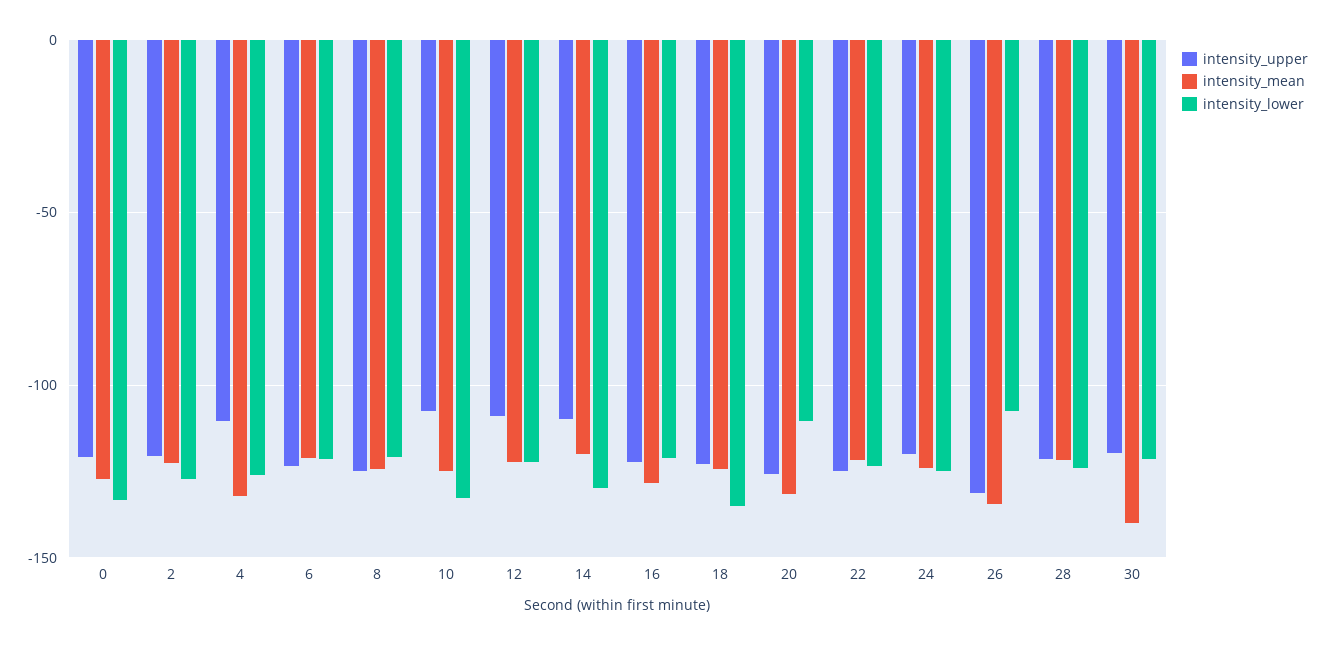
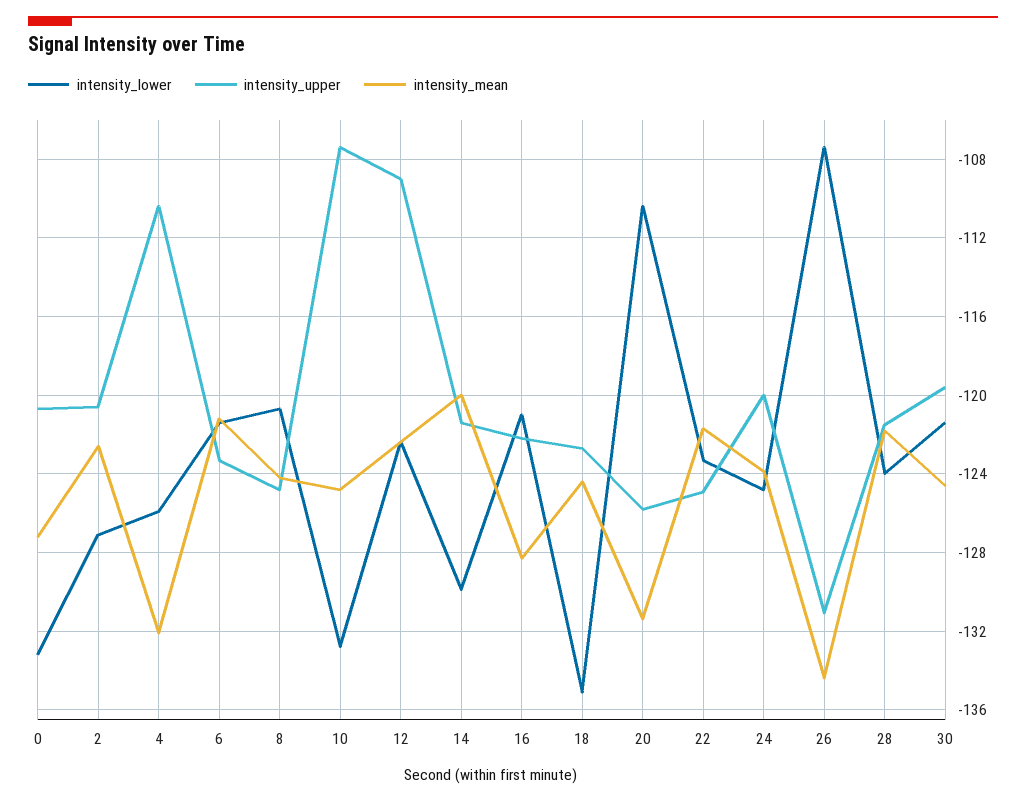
  {
    "intensity_upper": {
      "0": -120.5,
      "2": -120.5,
      "4": -110.5,
      "6": -123.5,
      "8": -125,
      "10": -107.5,
      "12": -109,
-     "14": -110,
+     "14": -121.5,
      "16": -122,
      "18": -122.5,
      "20": -126,
      "22": -125,
      "24": -120,
      "26": -131,
      "28": -121.5,
      "30": -119.5
    },
    "intensity_mean": {
      "0": -127,
      "2": -122.5,
      "4": -132,
      "6": -121,
      "8": -124,
      "10": -125,
      "12": -122.5,
      "14": -120,
      "16": -128.5,
      "18": -124.5,
      "20": -131.5,
      "22": -121.5,
      "24": -124,
      "26": -134.5,
      "28": -122,
-     "30": -140
+     "30": -124.5
    },
    "intensity_lower": {
      "0": -133,
      "2": -127,
      "4": -126,
      "6": -121.5,
      "8": -120.5,
      "10": -133,
      "12": -122.5,
      "14": -130,
      "16": -121,
      "18": -135,
      "20": -110.5,
      "22": -123.5,
      "24": -125,
      "26": -107.5,
      "28": -124,
      "30": -121.5
    }
  }

